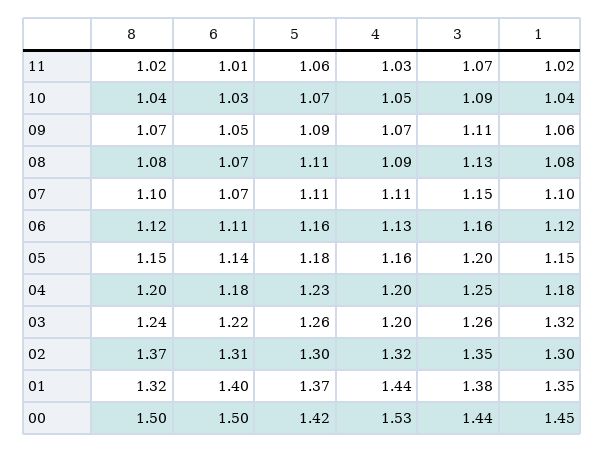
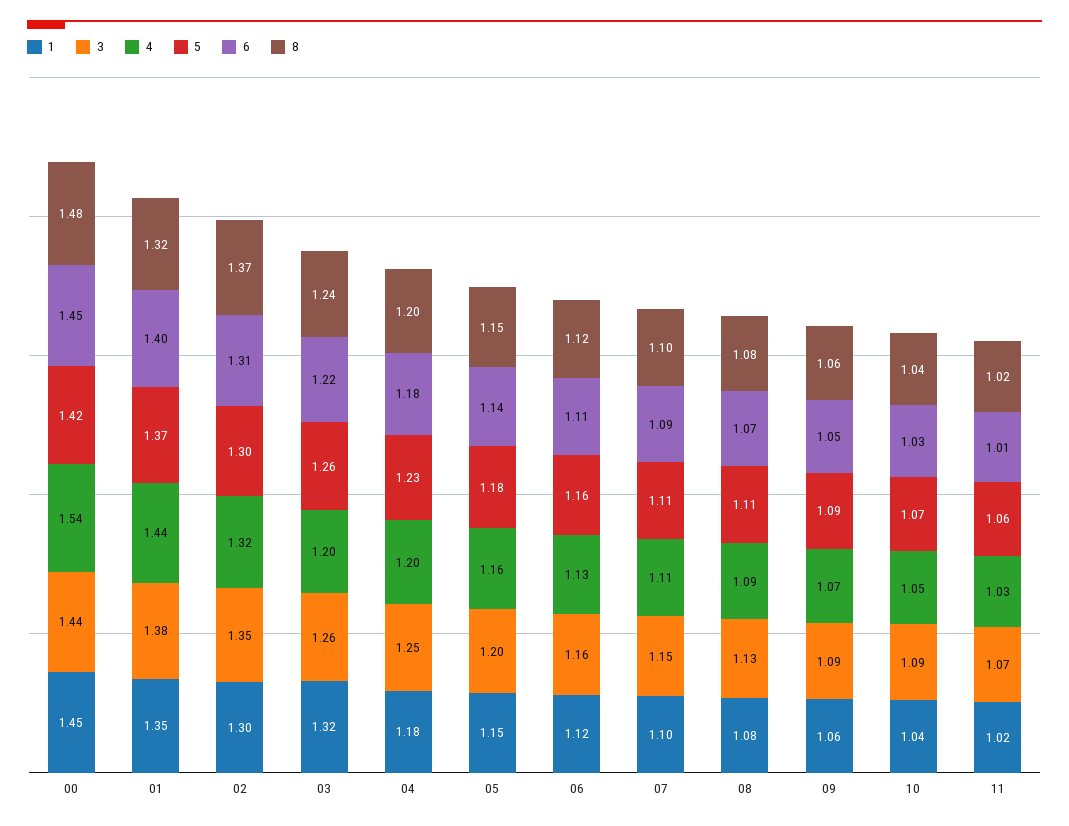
  {
    "8": {
      "11": 1.02,
      "10": 1.04,
-     "09": 1.07,
+     "09": 1.06,
      "08": 1.08,
      "07": 1.1,
      "06": 1.12,
      "05": 1.15,
      "04": 1.2,
      "03": 1.24,
      "02": 1.37,
      "01": 1.32,
-     "00": 1.5
+     "00": 1.48
    },
    "6": {
      "11": 1.01,
      "10": 1.03,
      "09": 1.05,
      "08": 1.07,
-     "07": 1.07,
+     "07": 1.09,
      "06": 1.11,
      "05": 1.14,
      "04": 1.18,
      "03": 1.22,
      "02": 1.31,
      "01": 1.4,
-     "00": 1.5
+     "00": 1.45
    },
    "5": {
      "11": 1.06,
      "10": 1.07,
      "09": 1.09,
      "08": 1.11,
      "07": 1.11,
      "06": 1.16,
      "05": 1.18,
      "04": 1.23,
      "03": 1.26,
      "02": 1.3,
      "01": 1.37,
      "00": 1.42
    },
    "4": {
      "11": 1.03,
      "10": 1.05,
      "09": 1.07,
      "08": 1.09,
      "07": 1.11,
      "06": 1.13,
      "05": 1.16,
      "04": 1.2,
      "03": 1.2,
      "02": 1.32,
      "01": 1.44,
-     "00": 1.53
+     "00": 1.54
    },
    "3": {
      "11": 1.07,
      "10": 1.09,
-     "09": 1.11,
+     "09": 1.09,
      "08": 1.13,
      "07": 1.15,
      "06": 1.16,
      "05": 1.2,
      "04": 1.25,
      "03": 1.26,
      "02": 1.35,
      "01": 1.38,
      "00": 1.44
    },
    "1": {
      "11": 1.02,
      "10": 1.04,
      "09": 1.06,
      "08": 1.08,
      "07": 1.1,
      "06": 1.12,
      "05": 1.15,
      "04": 1.18,
      "03": 1.32,
      "02": 1.3,
      "01": 1.35,
      "00": 1.45
    }
  }

